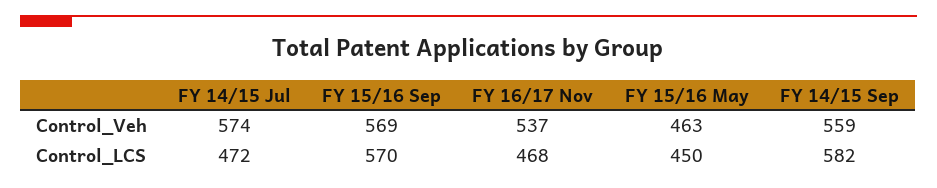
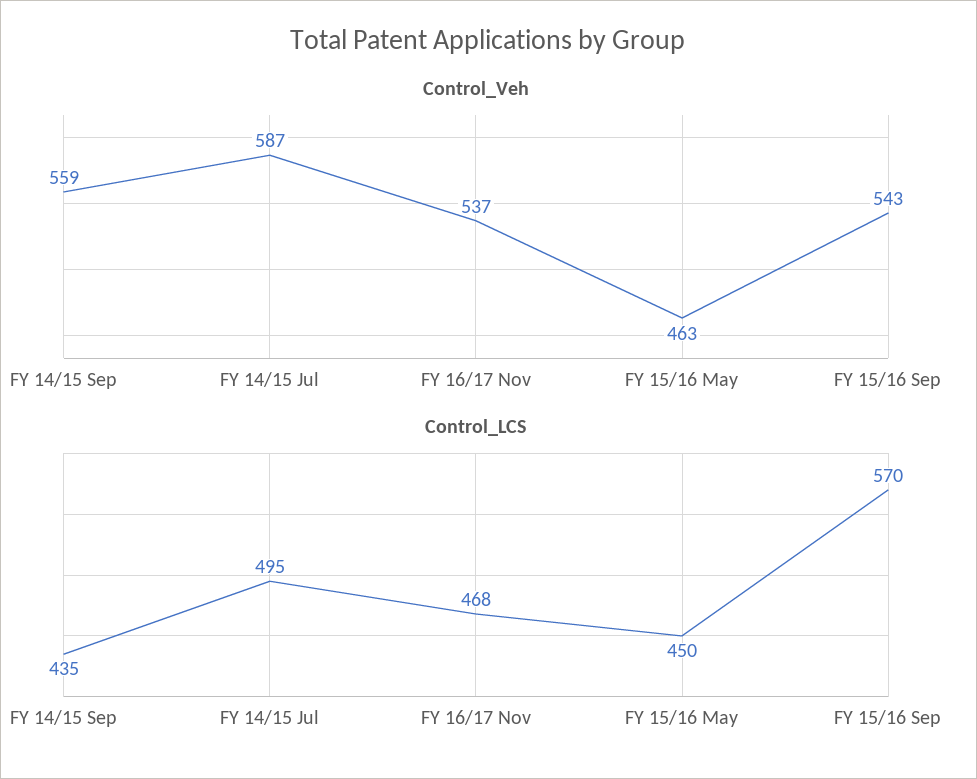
  {
    "Control_Veh": {
-     "FY 14/15 Jul": 574,
+     "FY 14/15 Jul": 587,
-     "FY 15/16 Sep": 569,
+     "FY 15/16 Sep": 543,
      "FY 16/17 Nov": 537,
      "FY 15/16 May": 463,
      "FY 14/15 Sep": 559
    },
    "Control_LCS": {
-     "FY 14/15 Jul": 472,
+     "FY 14/15 Jul": 495,
      "FY 15/16 Sep": 570,
      "FY 16/17 Nov": 468,
      "FY 15/16 May": 450,
-     "FY 14/15 Sep": 582
+     "FY 14/15 Sep": 435
    }
  }

